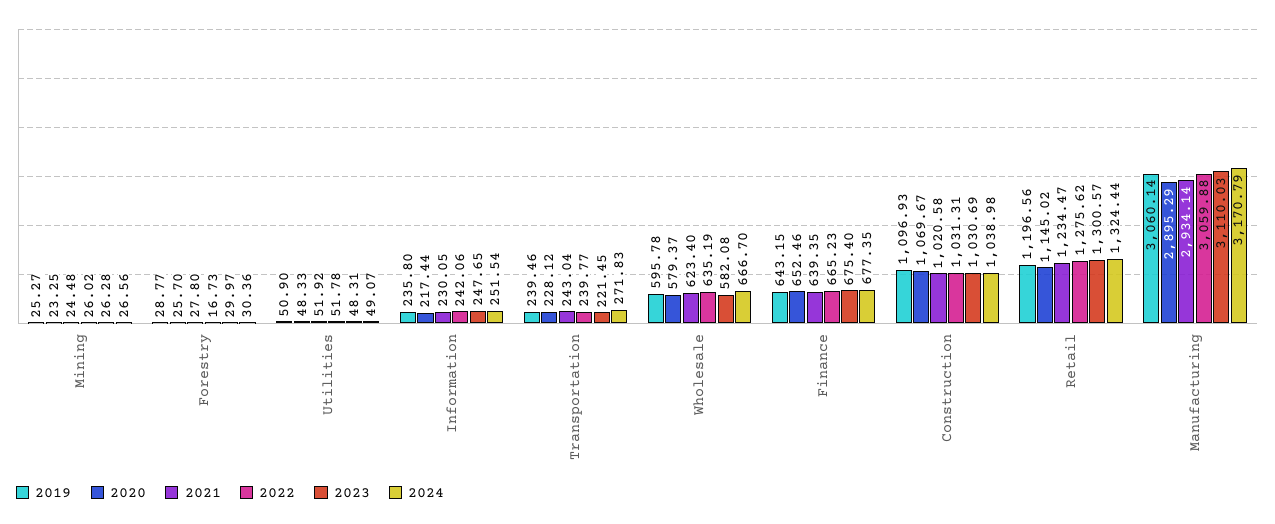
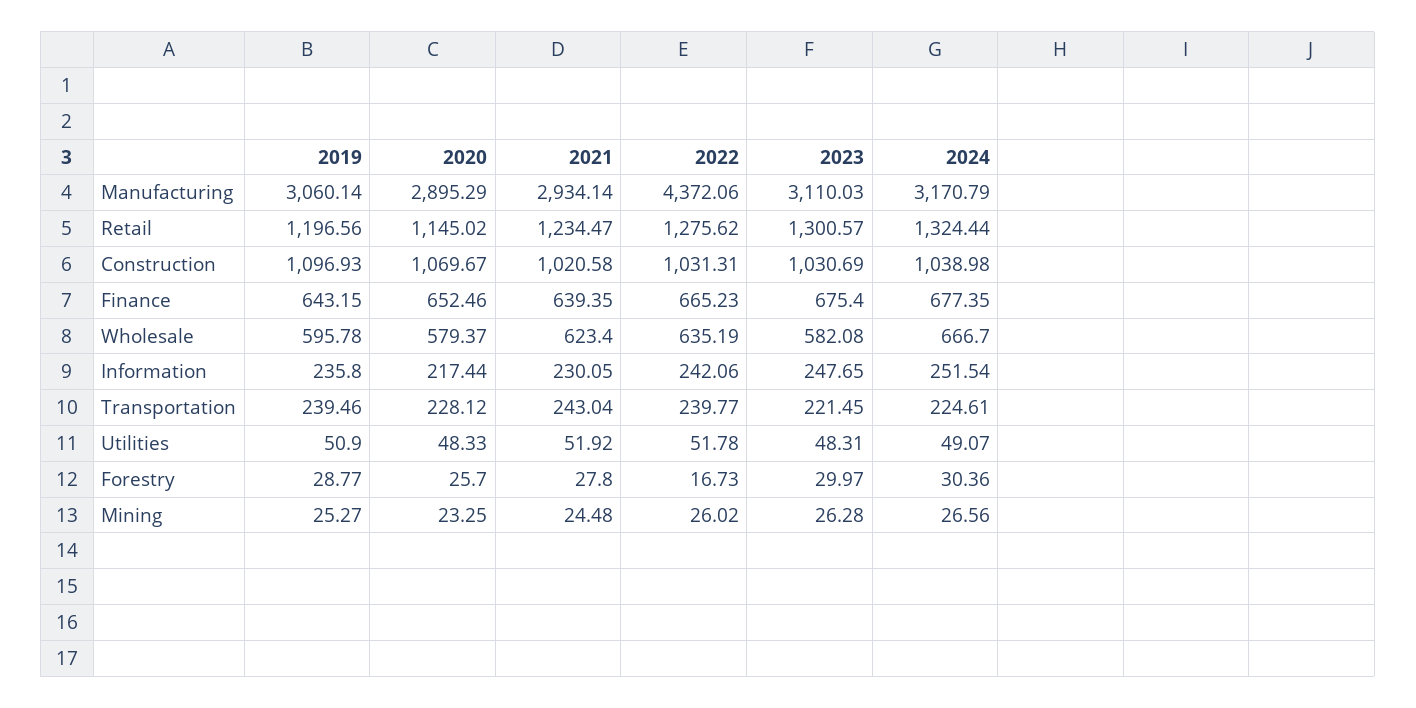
  {
    "2019": {
      "Mining": 25.27,
      "Forestry": 28.77,
      "Utilities": 50.9,
      "Information": 235.8,
      "Transportation": 239.46,
      "Wholesale": 595.78,
      "Finance": 643.15,
      "Construction": 1096.93,
      "Retail": 1196.56,
      "Manufacturing": 3060.14
    },
    "2020": {
      "Mining": 23.25,
      "Forestry": 25.7,
      "Utilities": 48.33,
      "Information": 217.44,
      "Transportation": 228.12,
      "Wholesale": 579.37,
      "Finance": 652.46,
      "Construction": 1069.67,
      "Retail": 1145.02,
      "Manufacturing": 2895.29
    },
    "2021": {
      "Mining": 24.48,
      "Forestry": 27.8,
      "Utilities": 51.92,
      "Information": 230.05,
      "Transportation": 243.04,
      "Wholesale": 623.4,
      "Finance": 639.35,
      "Construction": 1020.58,
      "Retail": 1234.47,
      "Manufacturing": 2934.14
    },
    "2022": {
      "Mining": 26.02,
      "Forestry": 16.73,
      "Utilities": 51.78,
      "Information": 242.06,
      "Transportation": 239.77,
      "Wholesale": 635.19,
      "Finance": 665.23,
      "Construction": 1031.31,
      "Retail": 1275.62,
-     "Manufacturing": 3059.88
+     "Manufacturing": 4372.06
    },
    "2023": {
      "Mining": 26.28,
      "Forestry": 29.97,
      "Utilities": 48.31,
      "Information": 247.65,
      "Transportation": 221.45,
      "Wholesale": 582.08,
      "Finance": 675.4,
      "Construction": 1030.69,
      "Retail": 1300.57,
      "Manufacturing": 3110.03
    },
    "2024": {
      "Mining": 26.56,
      "Forestry": 30.36,
      "Utilities": 49.07,
      "Information": 251.54,
-     "Transportation": 271.83,
+     "Transportation": 224.61,
      "Wholesale": 666.7,
      "Finance": 677.35,
      "Construction": 1038.98,
      "Retail": 1324.44,
      "Manufacturing": 3170.79
    }
  }

